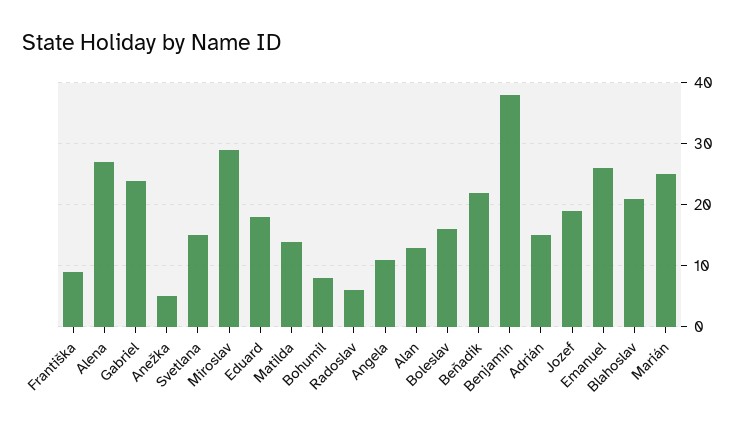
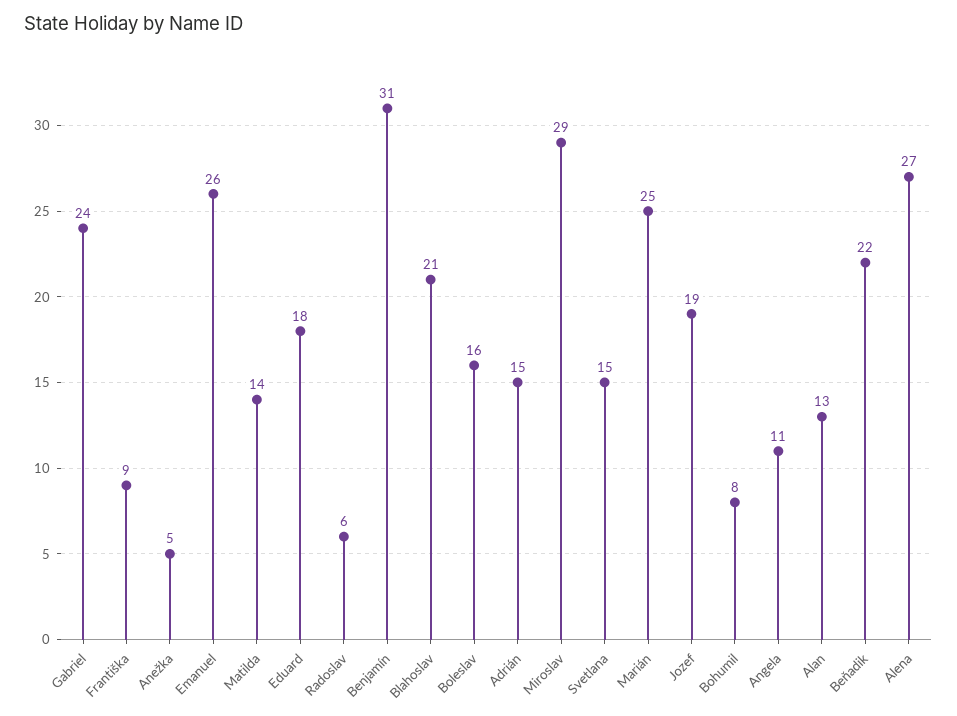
  {
    "Františka": 9,
    "Alena": 27,
    "Gabriel": 24,
    "Anežka": 5,
    "Svetlana": 15,
    "Miroslav": 29,
    "Eduard": 18,
    "Matilda": 14,
    "Bohumil": 8,
    "Radoslav": 6,
    "Angela": 11,
    "Alan": 13,
    "Boleslav": 16,
    "Beňadik": 22,
-   "Benjamín": 38,
+   "Benjamín": 31,
    "Adrián": 15,
    "Jozef": 19,
    "Emanuel": 26,
    "Blahoslav": 21,
    "Marián": 25
  }

